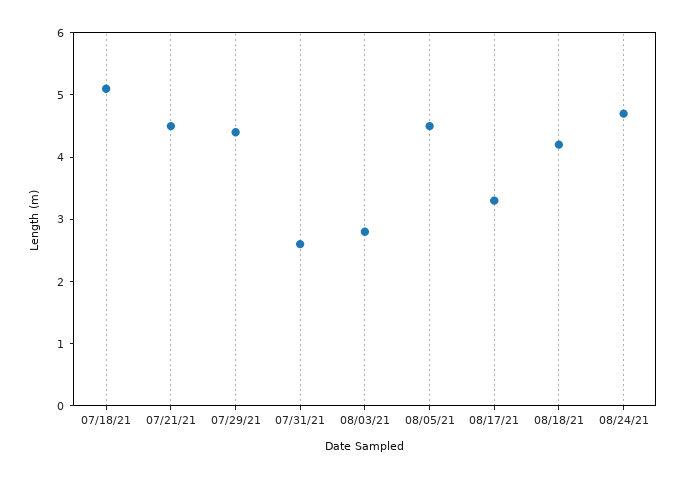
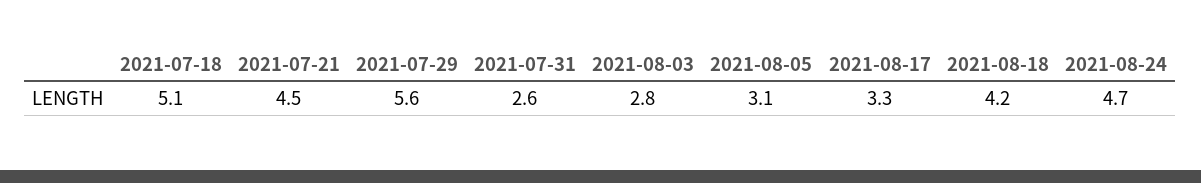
  {
    "07/18/21": 5.1,
    "07/21/21": 4.5,
-   "07/29/21": 4.5,
+   "07/29/21": 5.6,
    "07/31/21": 2.6,
    "08/03/21": 2.8,
-   "08/05/21": 4.5,
+   "08/05/21": 3.1,
    "08/17/21": 3.3,
    "08/18/21": 4.2,
    "08/24/21": 4.7
  }

